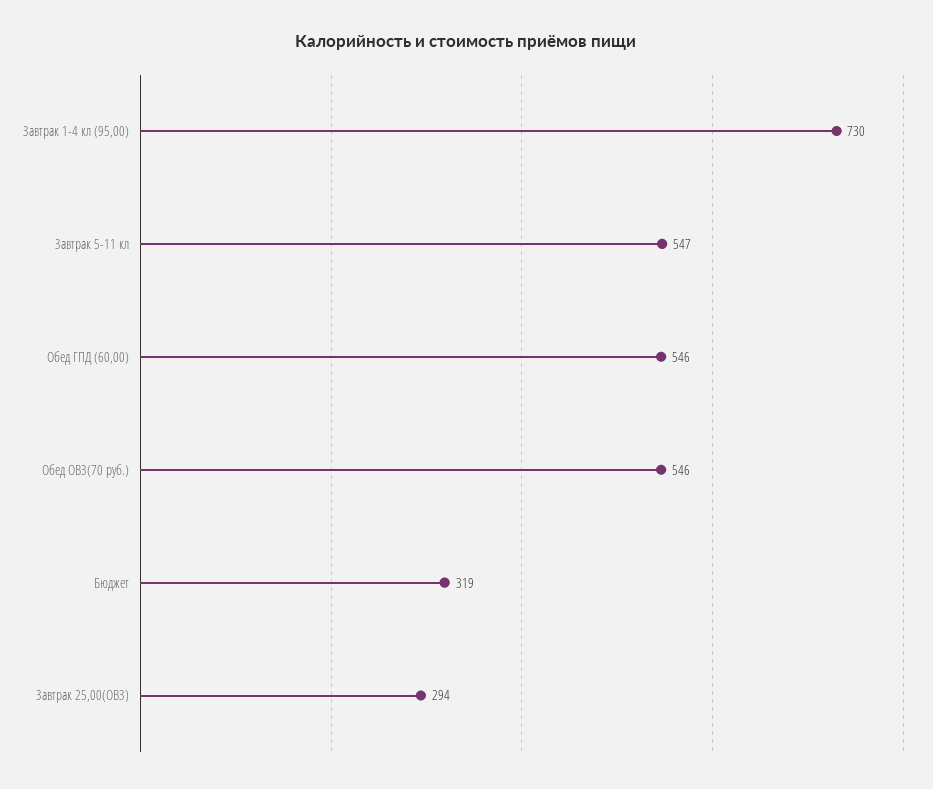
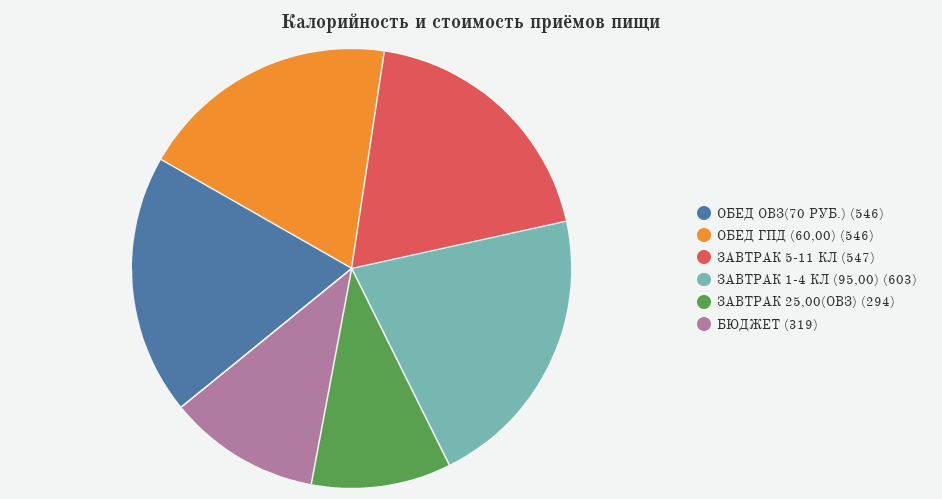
  {
-   "Завтрак 1-4 кл (95,00)": 730,
+   "Завтрак 1-4 кл (95,00)": 603,
    "Завтрак 5-11 кл": 547,
    "Обед ГПД (60,00)": 546,
    "Обед ОВЗ(70 руб.)": 546,
    "Бюджет": 319,
    "Завтрак 25,00(ОВЗ)": 294
  }

